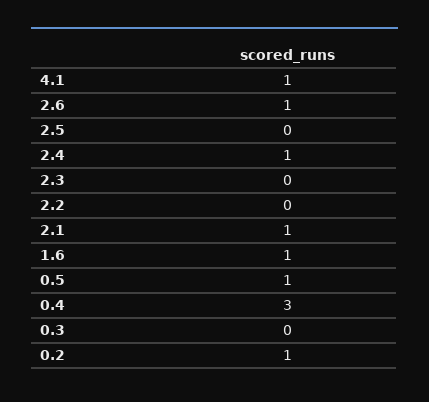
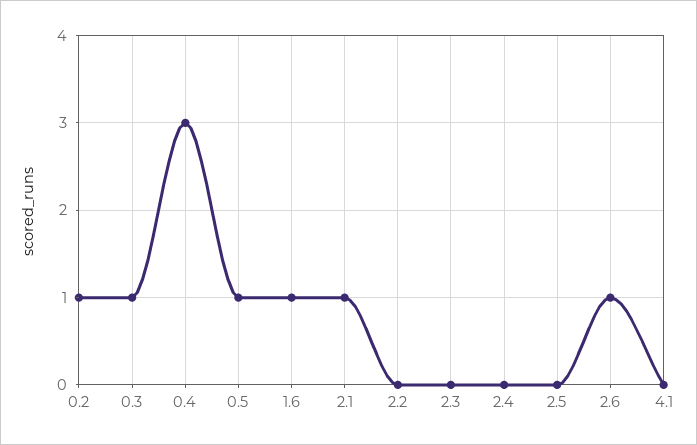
  {
-   "4.1": 1,
+   "4.1": 0,
    "2.6": 1,
    "2.5": 0,
-   "2.4": 1,
+   "2.4": 0,
    "2.3": 0,
    "2.2": 0,
    "2.1": 1,
    "1.6": 1,
    "0.5": 1,
    "0.4": 3,
-   "0.3": 0,
+   "0.3": 1,
    "0.2": 1
  }

